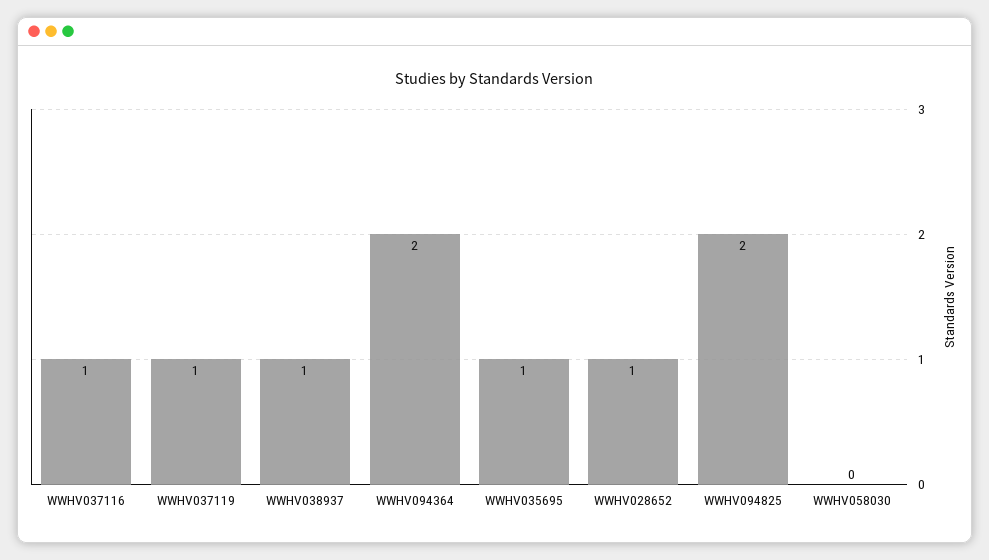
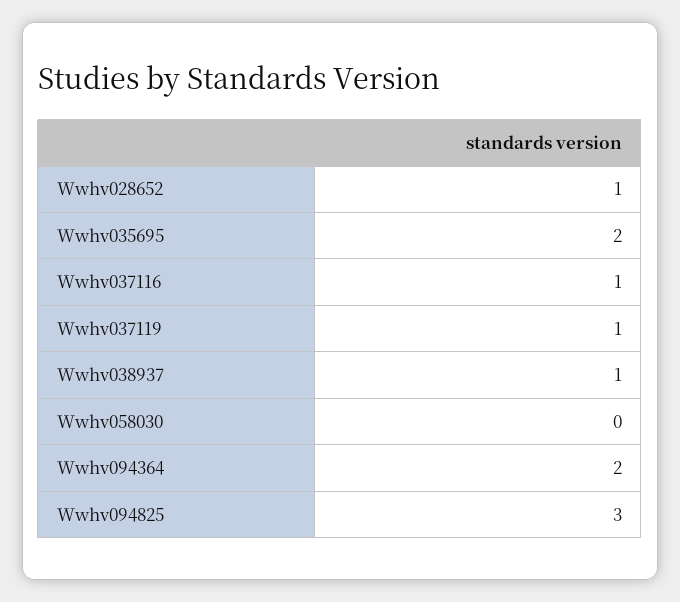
  {
    "WWHV037116": 1,
    "WWHV037119": 1,
    "WWHV038937": 1,
    "WWHV094364": 2,
-   "WWHV035695": 1,
+   "WWHV035695": 2,
    "WWHV028652": 1,
-   "WWHV094825": 2,
+   "WWHV094825": 3,
    "WWHV058030": 0
  }

